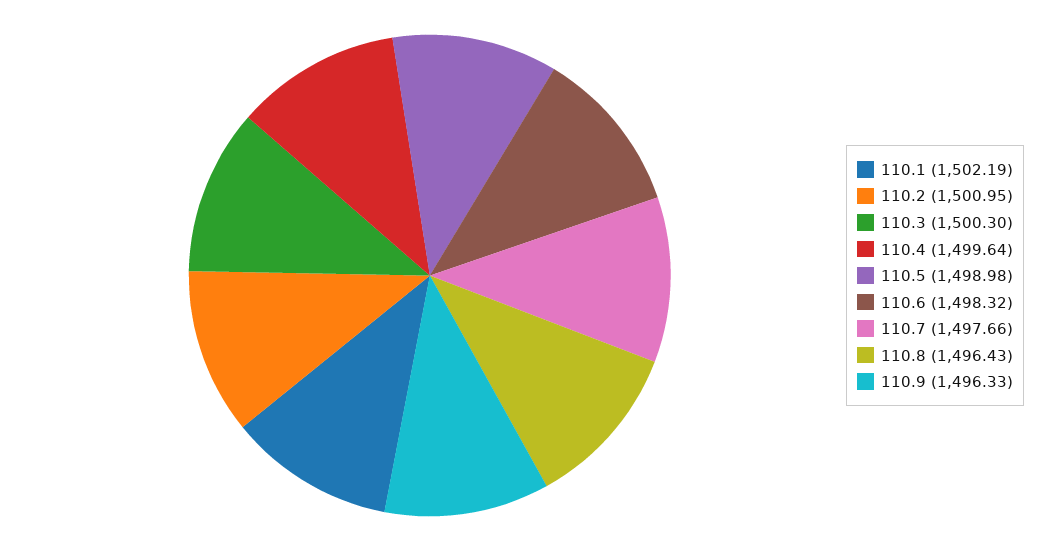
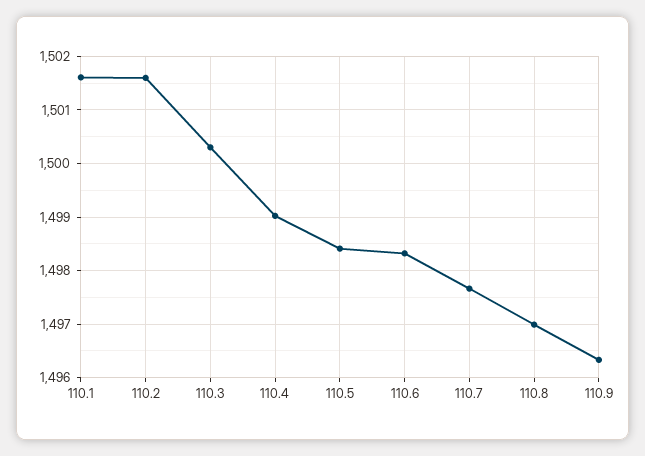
  {
-   "110.1": 1502.19,
+   "110.1": 1501.6,
-   "110.2": 1500.95,
+   "110.2": 1501.6,
    "110.3": 1500.3,
-   "110.4": 1499.64,
+   "110.4": 1499,
-   "110.5": 1498.98,
+   "110.5": 1498.4,
    "110.6": 1498.32,
    "110.7": 1497.66,
-   "110.8": 1496.43,
+   "110.8": 1497,
    "110.9": 1496.33
  }

